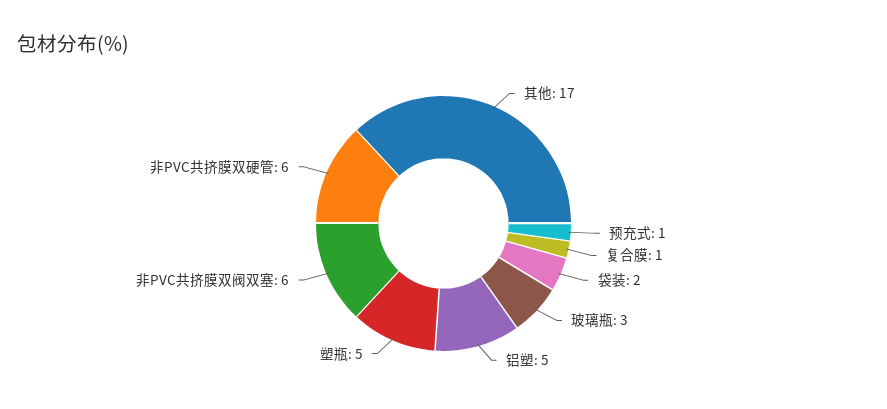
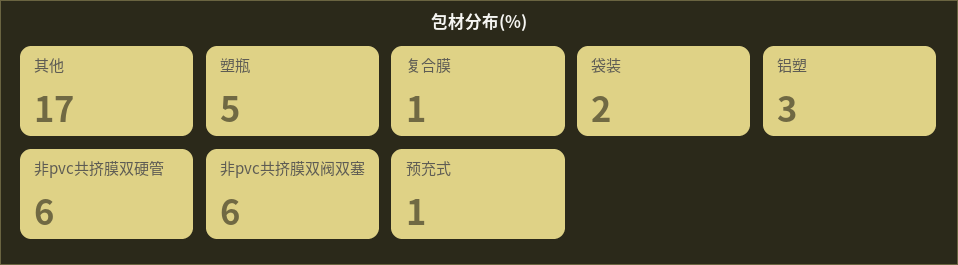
  {
    "其他": 17,
    "预充式": 1,
    "复合膜": 1,
    "袋装": 2,
-   "玻璃瓶": 3,
-   "铝塑": 5,
+   "铝塑": 3,
    "塑瓶": 5,
    "非PVC共挤膜双阀双塞": 6,
    "非PVC共挤膜双硬管": 6
  }

